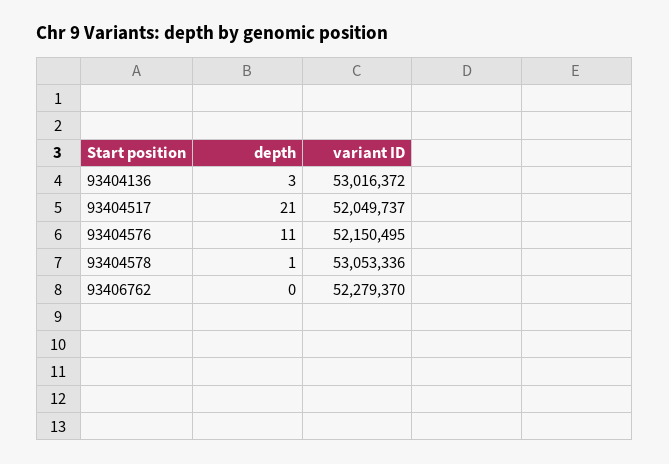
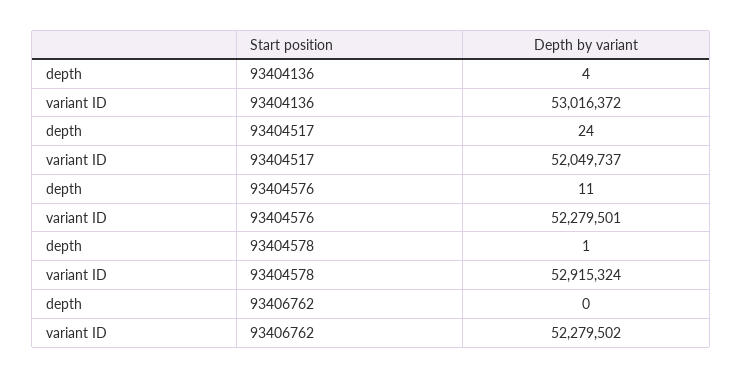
  {
    "depth": {
-     "93404136": 3,
+     "93404136": 4,
-     "93404517": 21,
+     "93404517": 24,
      "93404576": 11,
      "93404578": 1,
      "93406762": 0
    },
    "variant ID": {
      "93404136": 53016372,
      "93404517": 52049737,
-     "93404576": 52150495,
+     "93404576": 52279501,
-     "93404578": 53053336,
+     "93404578": 52915324,
-     "93406762": 52279370
+     "93406762": 52279502
    }
  }

